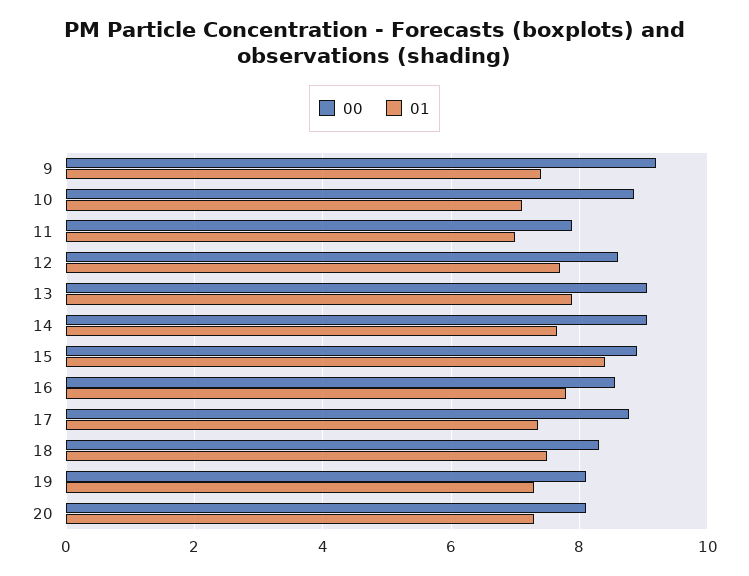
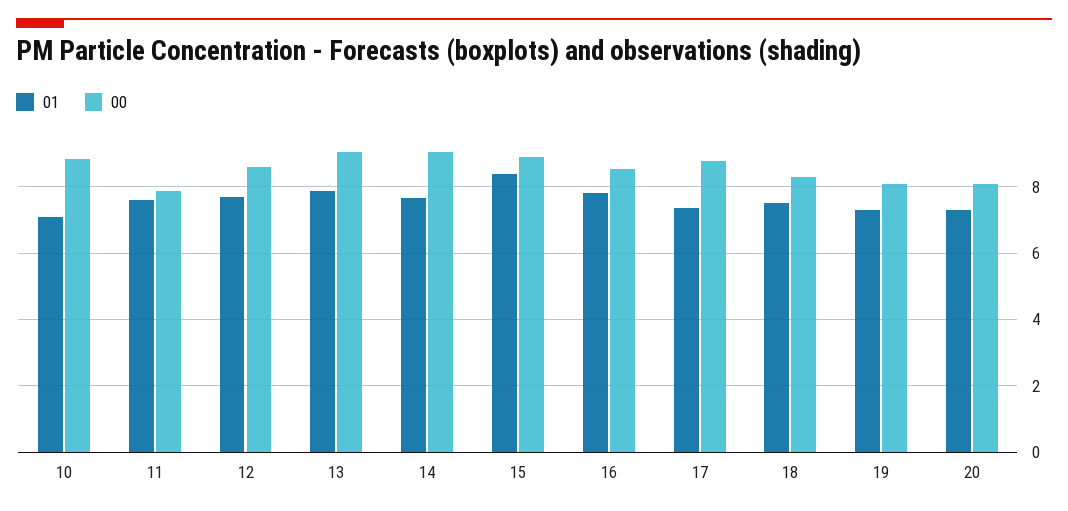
  {
    "00": {
-     "9": 9.2,
      "10": 8.8,
      "11": 7.8,
      "12": 8.6,
      "13": 9,
      "14": 9,
      "15": 9,
      "16": 8.6,
      "17": 8.8,
      "18": 8.4,
      "19": 8.2,
      "20": 8.2
    },
    "01": {
-     "9": 7.4,
      "10": 7.2,
-     "11": 7,
+     "11": 7.6,
      "12": 7.8,
      "13": 7.8,
      "14": 7.6,
      "15": 8.4,
      "16": 7.8,
      "17": 7.4,
      "18": 7.6,
      "19": 7.4,
      "20": 7.4
    }
  }

